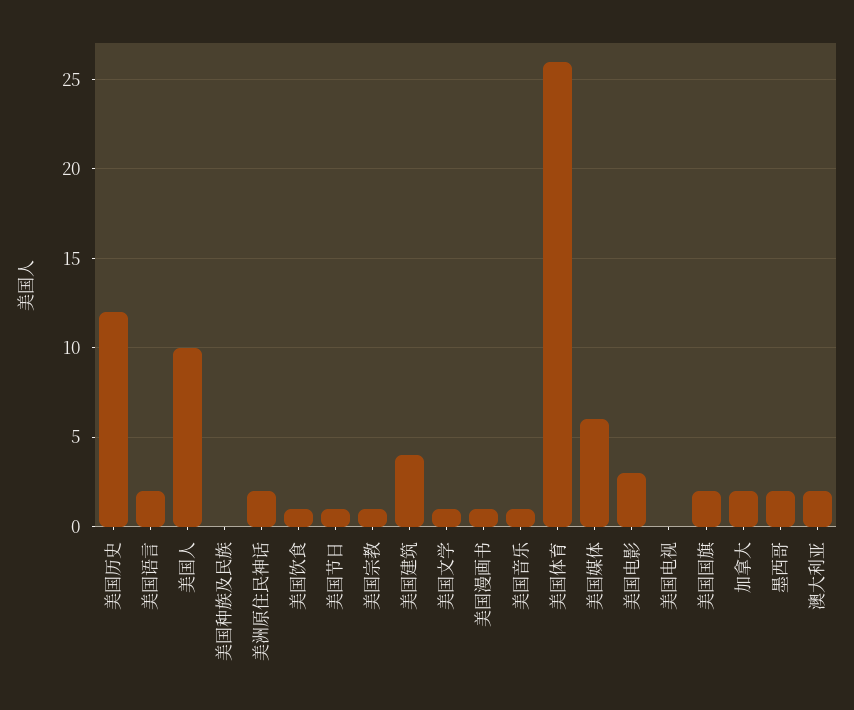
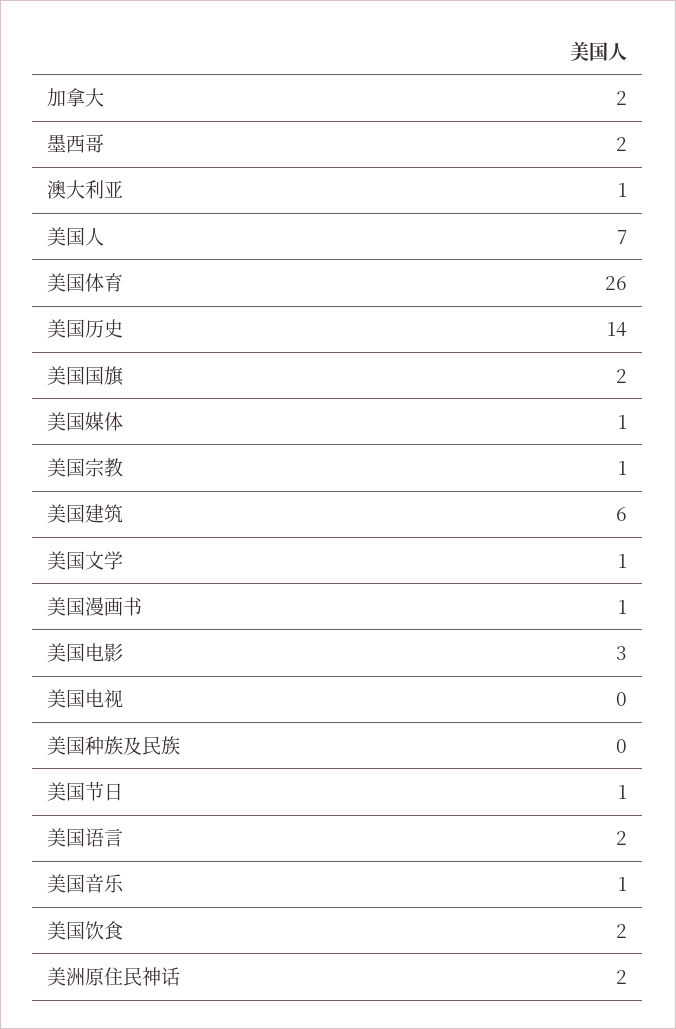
  {
-   "美国历史": 12,
+   "美国历史": 14,
    "美国语言": 2,
-   "美国人": 10,
+   "美国人": 7,
    "美国种族及民族": 0,
    "美洲原住民神话": 2,
-   "美国饮食": 1,
+   "美国饮食": 2,
    "美国节日": 1,
    "美国宗教": 1,
-   "美国建筑": 4,
+   "美国建筑": 6,
    "美国文学": 1,
    "美国漫画书": 1,
    "美国音乐": 1,
    "美国体育": 26,
-   "美国媒体": 6,
+   "美国媒体": 1,
    "美国电影": 3,
    "美国电视": 0,
    "美国国旗": 2,
    "加拿大": 2,
    "墨西哥": 2,
-   "澳大利亚": 2
+   "澳大利亚": 1
  }

